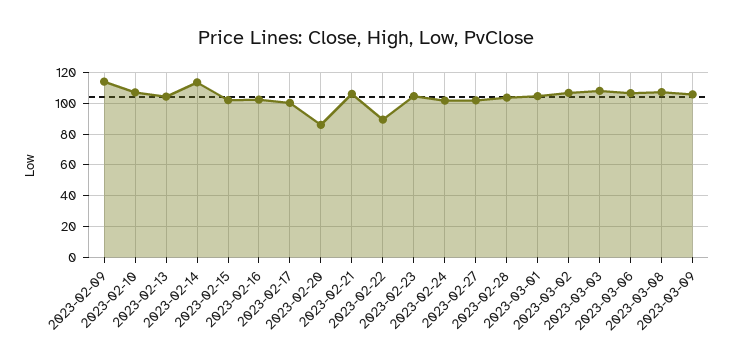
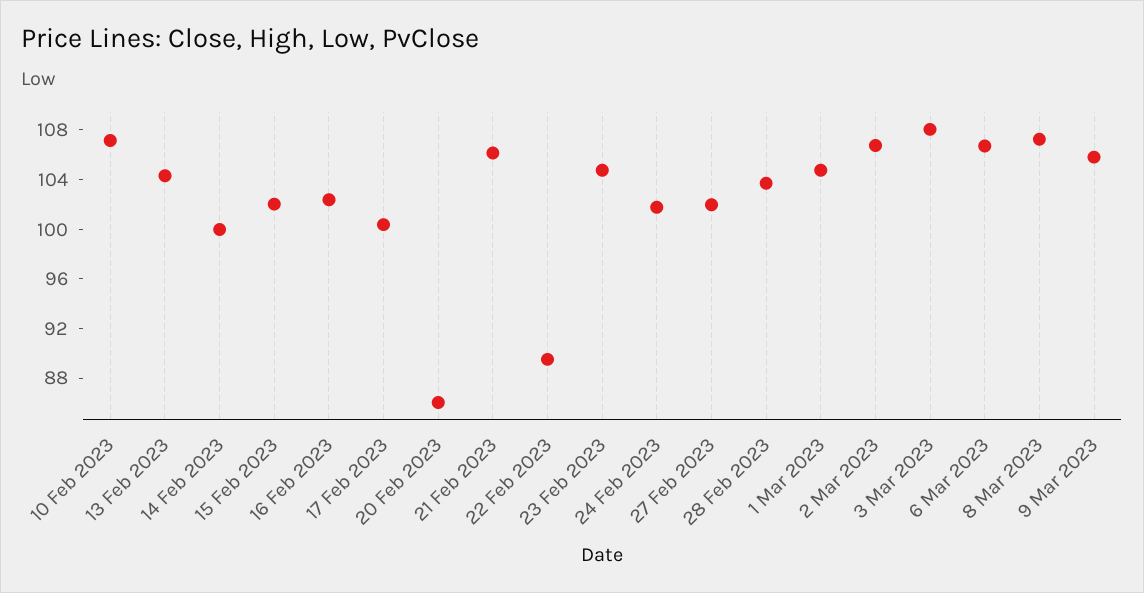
  {
-   "2023-02-09": 115,
    "2023-02-10": 107,
    "2023-02-13": 104,
-   "2023-02-14": 115,
+   "2023-02-14": 100,
    "2023-02-15": 102,
    "2023-02-16": 102,
    "2023-02-17": 100,
    "2023-02-20": 86,
    "2023-02-21": 106,
    "2023-02-22": 90,
    "2023-02-23": 105,
    "2023-02-24": 102,
    "2023-02-27": 102,
    "2023-02-28": 104,
    "2023-03-01": 105,
    "2023-03-02": 107,
    "2023-03-03": 108,
    "2023-03-06": 107,
    "2023-03-08": 107,
    "2023-03-09": 106
  }

